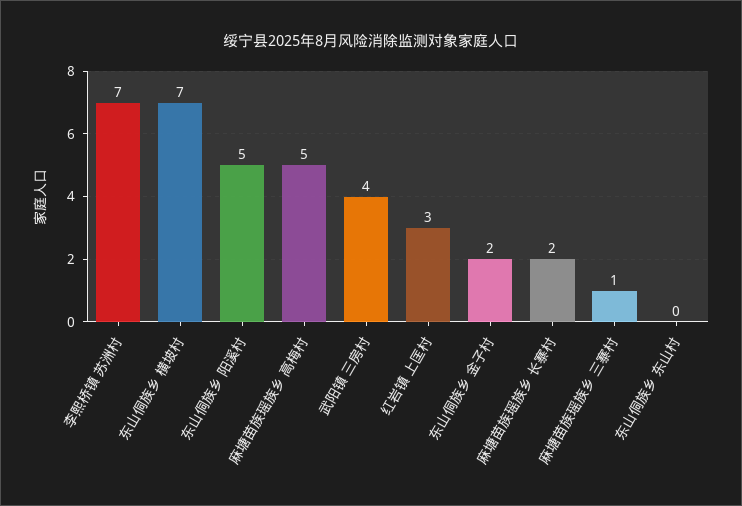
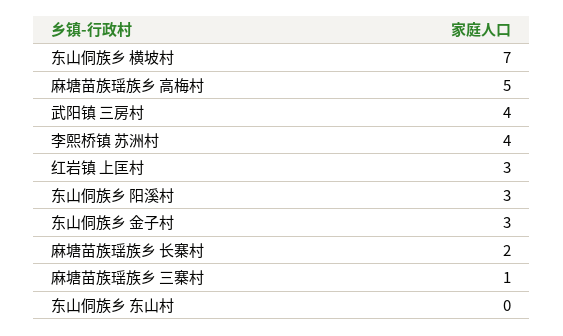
  {
-   "李熙桥镇 苏洲村": 7,
+   "李熙桥镇 苏洲村": 4,
    "东山侗族乡 横坡村": 7,
-   "东山侗族乡 阳溪村": 5,
+   "东山侗族乡 阳溪村": 3,
    "麻塘苗族瑶族乡 高梅村": 5,
    "武阳镇 三房村": 4,
    "红岩镇 上匡村": 3,
-   "东山侗族乡 金子村": 2,
+   "东山侗族乡 金子村": 3,
    "麻塘苗族瑶族乡 长寨村": 2,
    "麻塘苗族瑶族乡 三寨村": 1,
    "东山侗族乡 东山村": 0
  }

